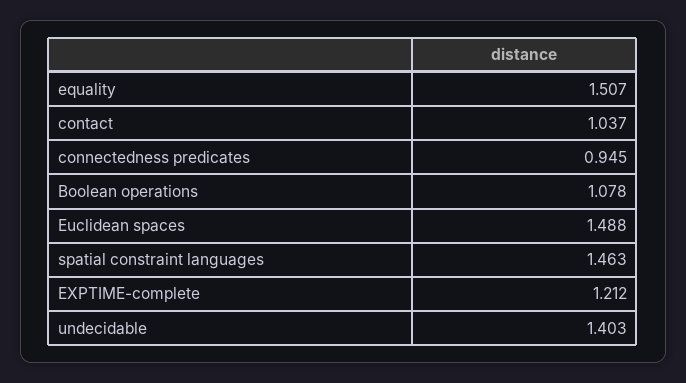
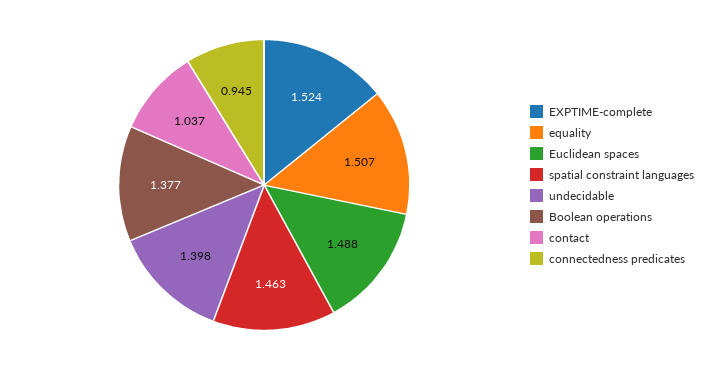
  {
    "equality": 1.507,
    "contact": 1.037,
    "connectedness predicates": 0.945,
-   "Boolean operations": 1.078,
+   "Boolean operations": 1.377,
    "Euclidean spaces": 1.488,
    "spatial constraint languages": 1.463,
-   "EXPTIME-complete": 1.212,
+   "EXPTIME-complete": 1.524,
-   "undecidable": 1.403
+   "undecidable": 1.398
  }

